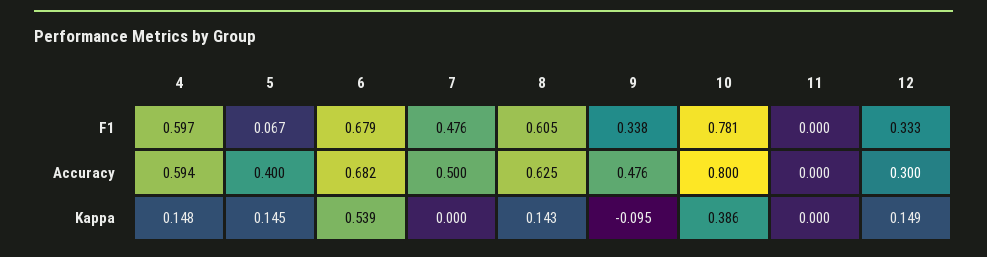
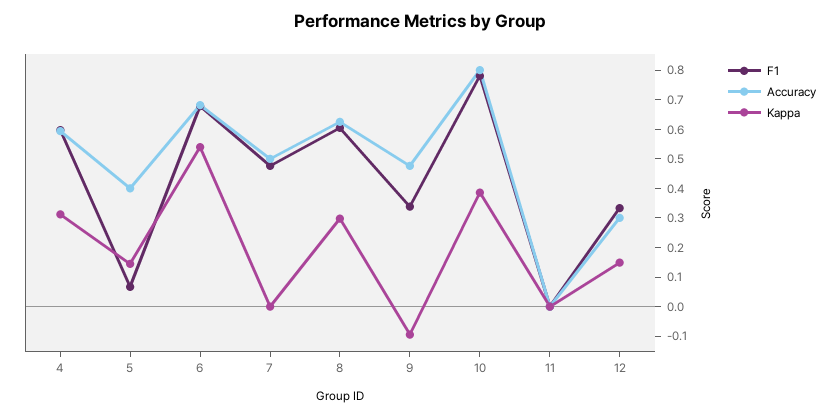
  {
    "F1": {
      "4": 0.597,
      "5": 0.067,
      "6": 0.679,
      "7": 0.476,
      "8": 0.605,
      "9": 0.338,
      "10": 0.781,
      "11": 0,
      "12": 0.333
    },
    "Accuracy": {
      "4": 0.594,
      "5": 0.4,
      "6": 0.682,
      "7": 0.5,
      "8": 0.625,
      "9": 0.476,
      "10": 0.8,
      "11": 0,
      "12": 0.3
    },
    "Kappa": {
-     "4": 0.148,
+     "4": 0.3,
      "5": 0.145,
      "6": 0.539,
      "7": 0,
-     "8": 0.143,
+     "8": 0.3,
      "9": -0.095,
      "10": 0.386,
      "11": 0,
      "12": 0.149
    }
  }

